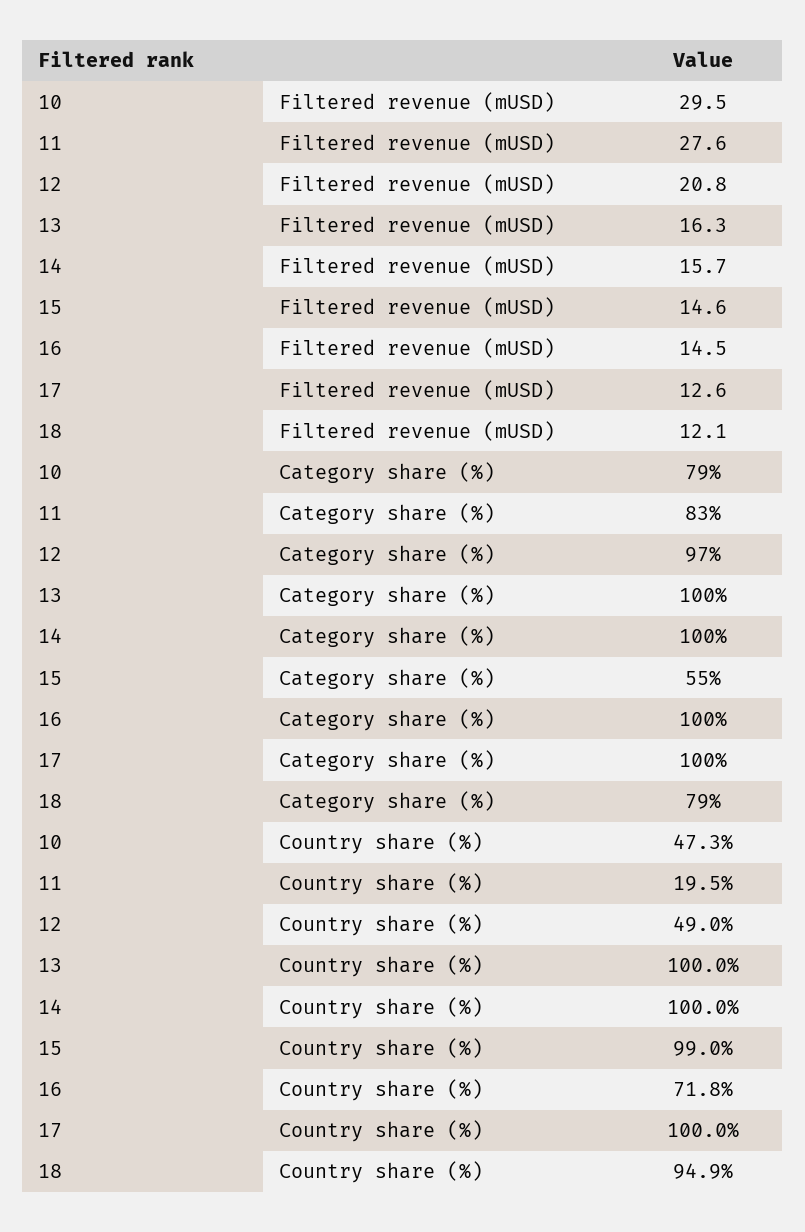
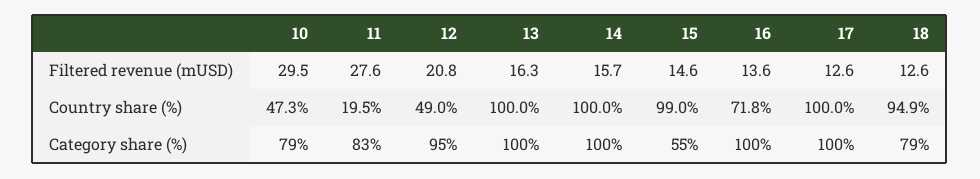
  {
    "10": {
      "Filtered revenue (mUSD)": 29.5,
      "Category share (%)": 79,
      "Country share (%)": 47.3
    },
    "11": {
      "Filtered revenue (mUSD)": 27.6,
      "Category share (%)": 83,
      "Country share (%)": 19.5
    },
    "12": {
      "Filtered revenue (mUSD)": 20.8,
-     "Category share (%)": 97,
+     "Category share (%)": 95,
      "Country share (%)": 49
    },
    "13": {
      "Filtered revenue (mUSD)": 16.3,
      "Category share (%)": 100,
      "Country share (%)": 100
    },
    "14": {
      "Filtered revenue (mUSD)": 15.7,
      "Category share (%)": 100,
      "Country share (%)": 100
    },
    "15": {
      "Filtered revenue (mUSD)": 14.6,
      "Category share (%)": 55,
      "Country share (%)": 99
    },
    "16": {
-     "Filtered revenue (mUSD)": 14.5,
+     "Filtered revenue (mUSD)": 13.6,
      "Category share (%)": 100,
      "Country share (%)": 71.8
    },
    "17": {
      "Filtered revenue (mUSD)": 12.6,
      "Category share (%)": 100,
      "Country share (%)": 100
    },
    "18": {
-     "Filtered revenue (mUSD)": 12.1,
+     "Filtered revenue (mUSD)": 12.6,
      "Category share (%)": 79,
      "Country share (%)": 94.9
    }
  }

